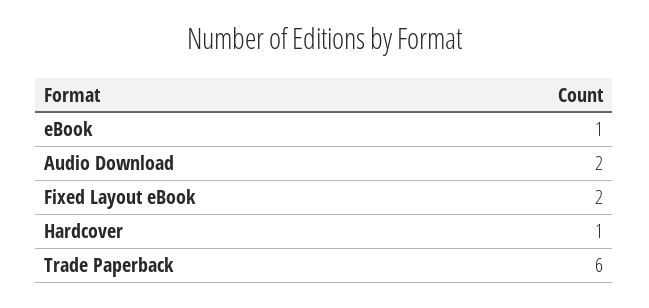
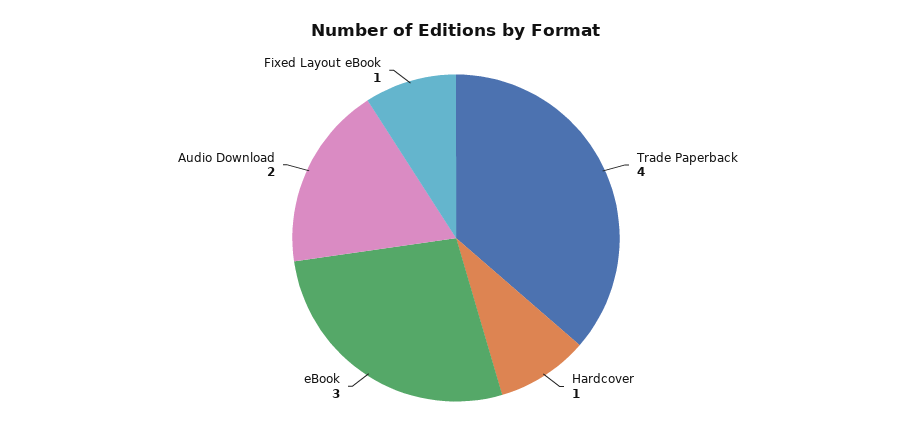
  {
-   "eBook": 1,
+   "eBook": 3,
    "Audio Download": 2,
-   "Fixed Layout eBook": 2,
+   "Fixed Layout eBook": 1,
    "Hardcover": 1,
-   "Trade Paperback": 6
+   "Trade Paperback": 4
  }

